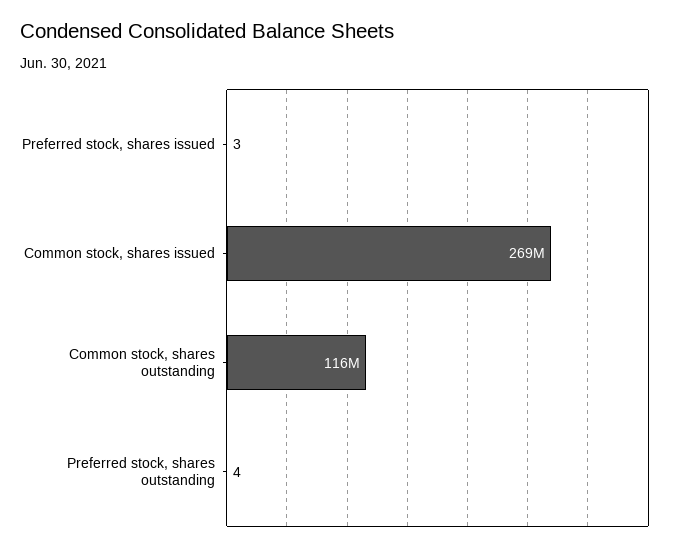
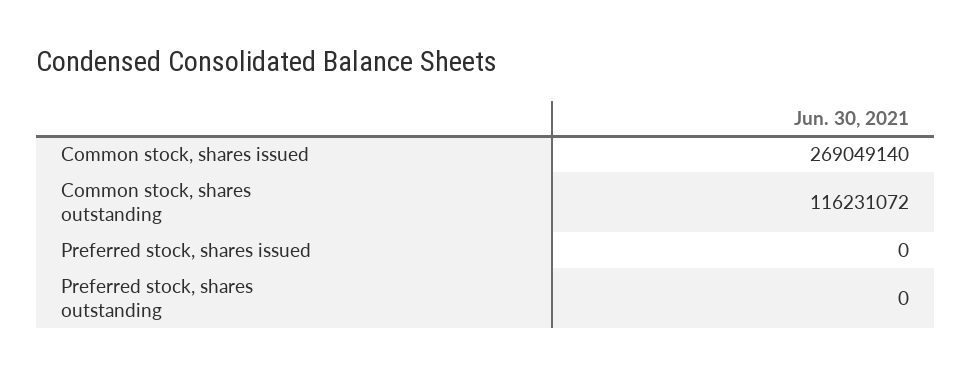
  {
-   "Preferred stock, shares issued": 3,
+   "Preferred stock, shares issued": 0,
    "Common stock, shares issued": 269049140,
    "Common stock, shares outstanding": 116231072,
-   "Preferred stock, shares outstanding": 4
+   "Preferred stock, shares outstanding": 0
  }

